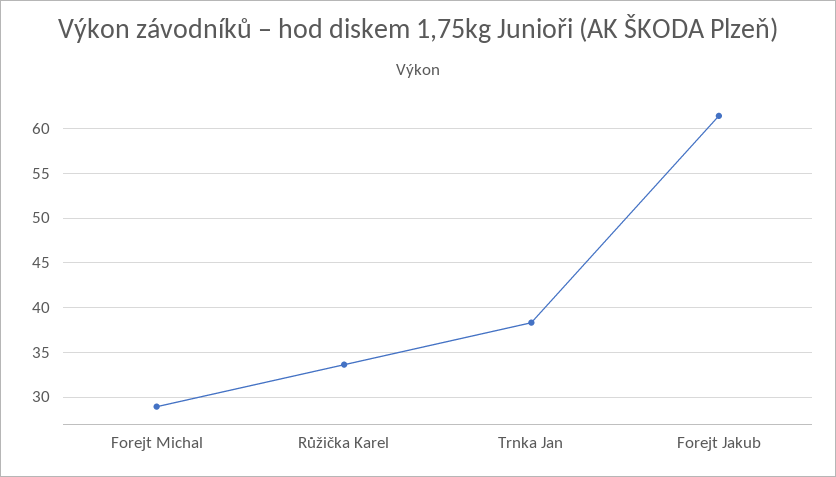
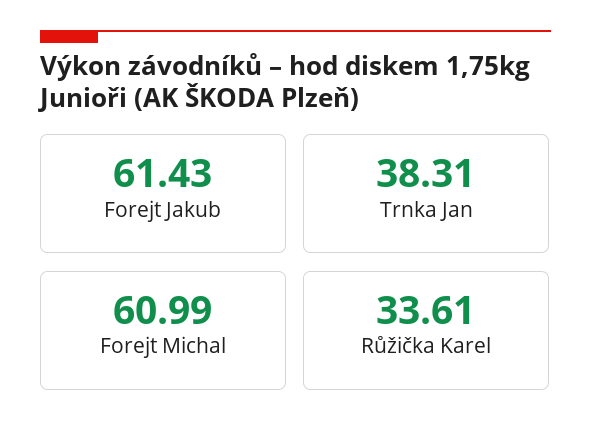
  {
-   "Forejt Michal": 29,
+   "Forejt Michal": 60.99,
    "Růžička Karel": 33.61,
    "Trnka Jan": 38.31,
    "Forejt Jakub": 61.43
  }

